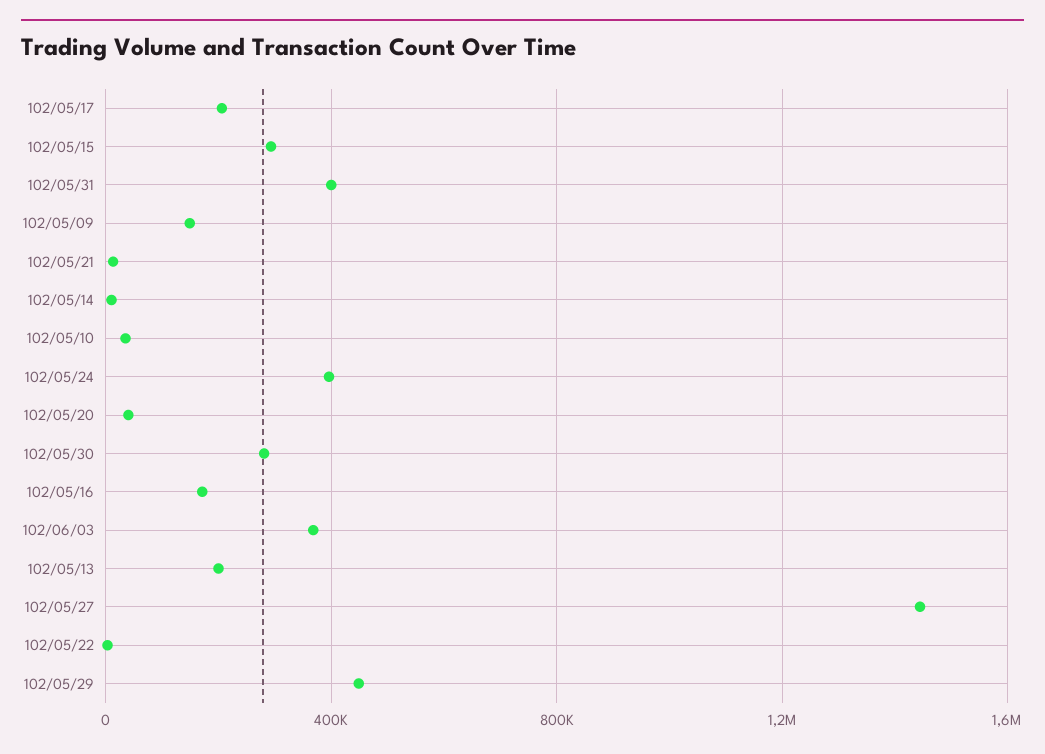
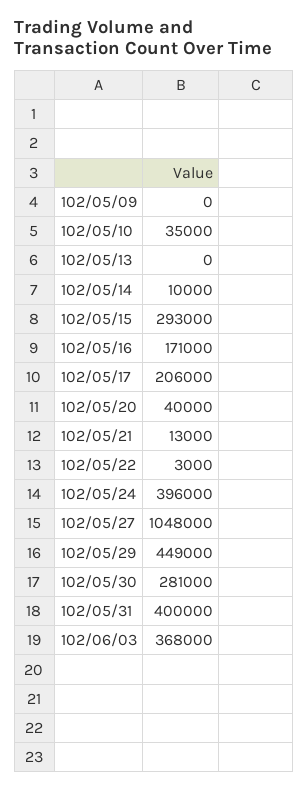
  {
    "102/05/17": 206000,
    "102/05/15": 293000,
    "102/05/31": 400000,
-   "102/05/09": 150000,
+   "102/05/09": 0,
    "102/05/21": 13000,
    "102/05/14": 10000,
    "102/05/10": 35000,
    "102/05/24": 396000,
    "102/05/20": 40000,
    "102/05/30": 281000,
    "102/05/16": 171000,
    "102/06/03": 368000,
-   "102/05/13": 200000,
+   "102/05/13": 0,
-   "102/05/27": 1450000,
+   "102/05/27": 1048000,
    "102/05/22": 3000,
    "102/05/29": 449000
  }

